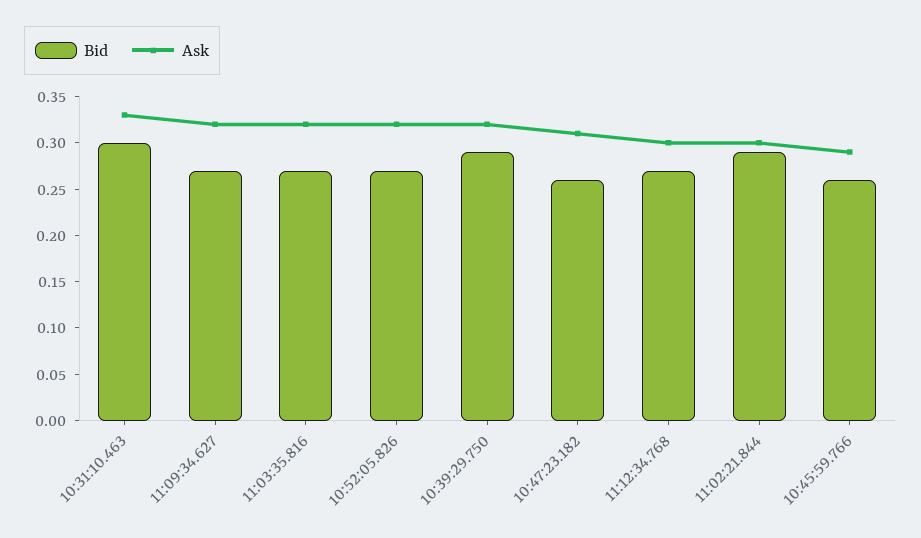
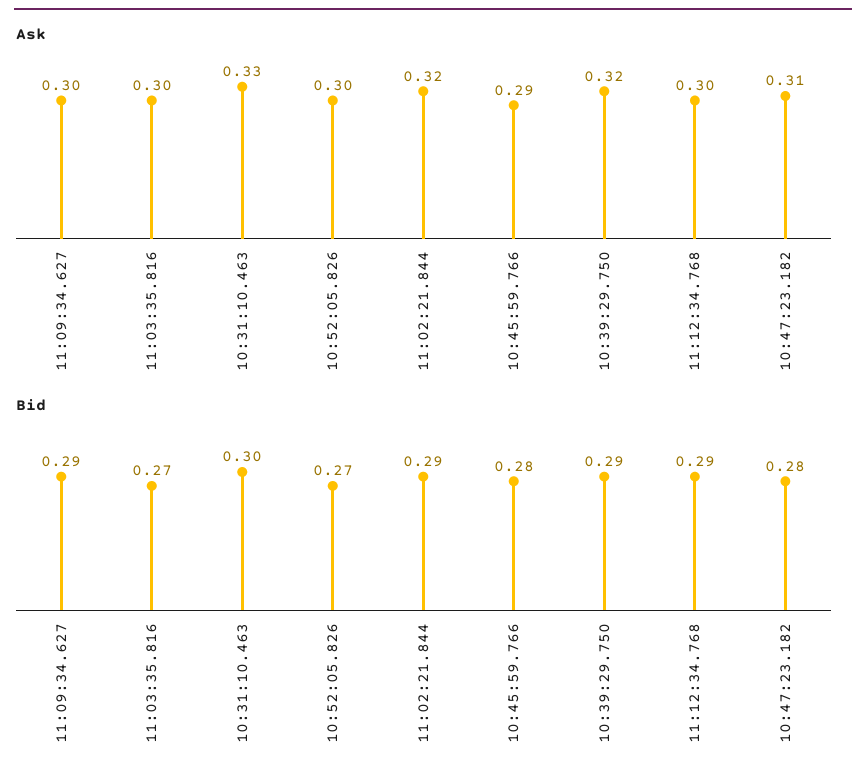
  {
    "Bid": {
      "10:31:10.463": 0.3,
-     "11:09:34.627": 0.27,
+     "11:09:34.627": 0.29,
      "11:03:35.816": 0.27,
      "10:52:05.826": 0.27,
      "10:39:29.750": 0.29,
-     "10:47:23.182": 0.26,
+     "10:47:23.182": 0.28,
-     "11:12:34.768": 0.27,
+     "11:12:34.768": 0.29,
      "11:02:21.844": 0.29,
-     "10:45:59.766": 0.26
+     "10:45:59.766": 0.28
    },
    "Ask": {
      "10:31:10.463": 0.33,
-     "11:09:34.627": 0.32,
+     "11:09:34.627": 0.3,
-     "11:03:35.816": 0.32,
+     "11:03:35.816": 0.3,
-     "10:52:05.826": 0.32,
+     "10:52:05.826": 0.3,
      "10:39:29.750": 0.32,
      "10:47:23.182": 0.31,
      "11:12:34.768": 0.3,
-     "11:02:21.844": 0.3,
+     "11:02:21.844": 0.32,
      "10:45:59.766": 0.29
    }
  }

